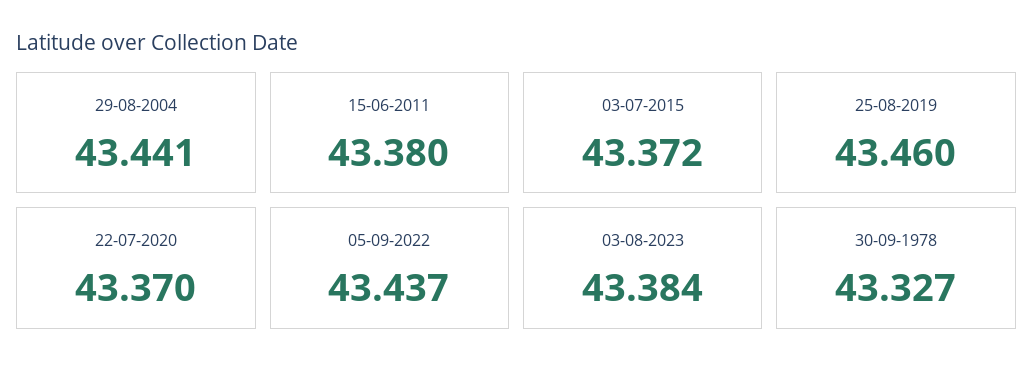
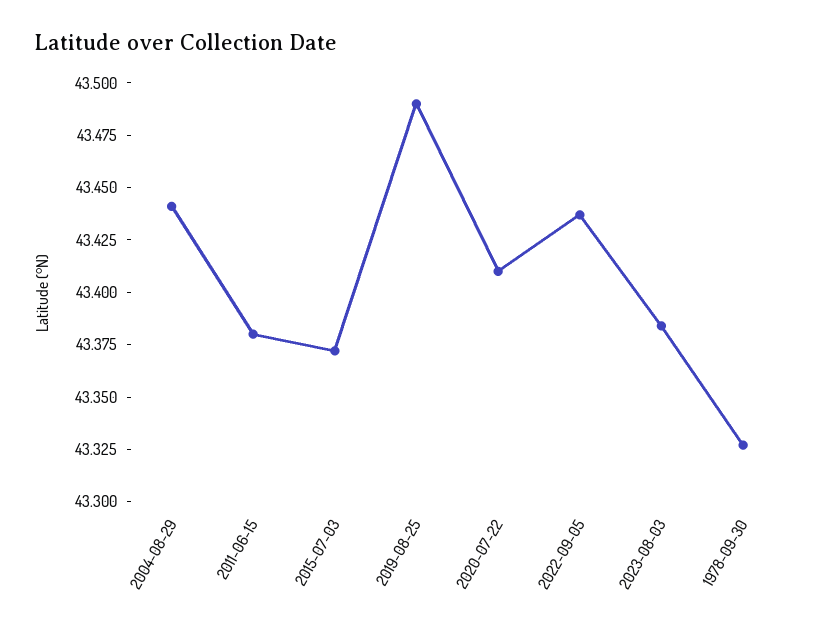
  {
    "29-08-2004": 43.441,
    "15-06-2011": 43.38,
    "03-07-2015": 43.372,
-   "25-08-2019": 43.46,
+   "25-08-2019": 43.49,
-   "22-07-2020": 43.37,
+   "22-07-2020": 43.41,
    "05-09-2022": 43.437,
    "03-08-2023": 43.384,
    "30-09-1978": 43.327
  }

